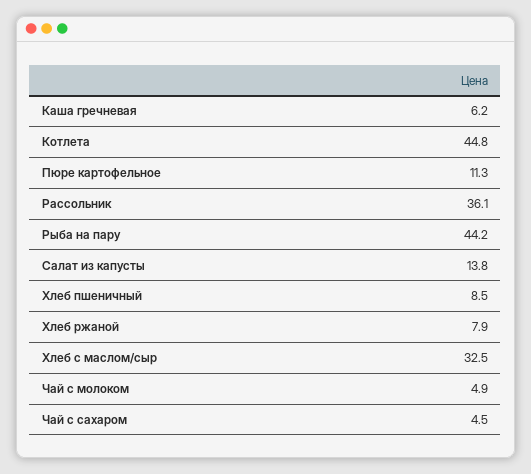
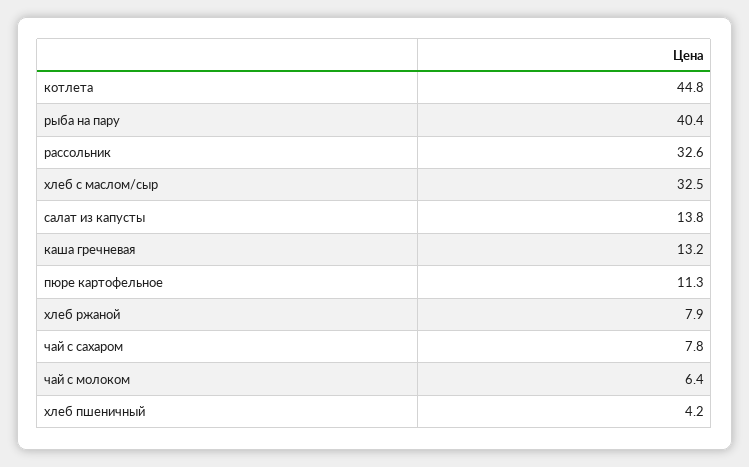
  {
-   "Каша гречневая": 6.2,
+   "Каша гречневая": 13.2,
    "Котлета": 44.8,
    "Пюре картофельное": 11.3,
-   "Рассольник": 36.1,
+   "Рассольник": 32.6,
-   "Рыба на пару": 44.2,
+   "Рыба на пару": 40.4,
    "Салат из капусты": 13.8,
-   "Хлеб пшеничный": 8.5,
+   "Хлеб пшеничный": 4.2,
    "Хлеб ржаной": 7.9,
    "Хлеб с маслом/сыр": 32.5,
-   "Чай с молоком": 4.9,
+   "Чай с молоком": 6.4,
-   "Чай с сахаром": 4.5
+   "Чай с сахаром": 7.8
  }

